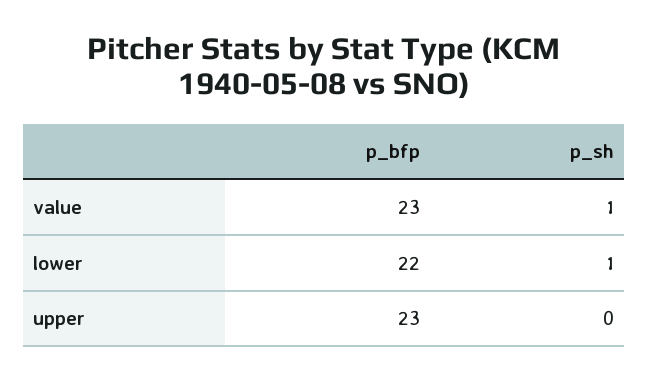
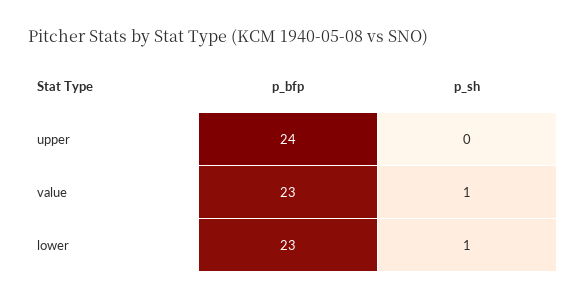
  {
    "p_bfp": {
      "value": 23,
-     "lower": 22,
+     "lower": 23,
-     "upper": 23
+     "upper": 24
    },
    "p_sh": {
      "value": 1,
      "lower": 1,
      "upper": 0
    }
  }

